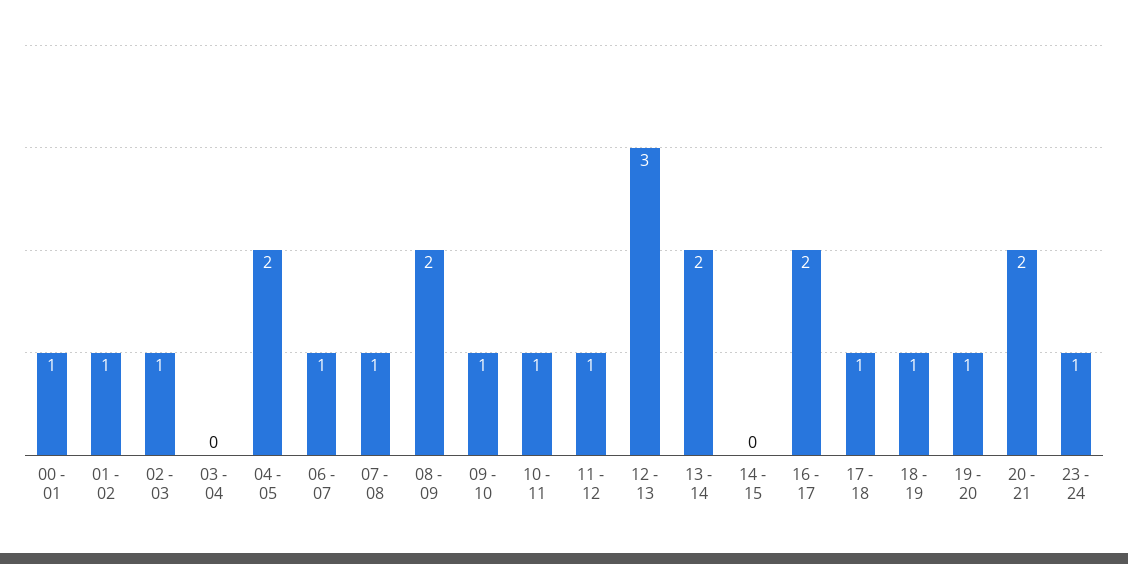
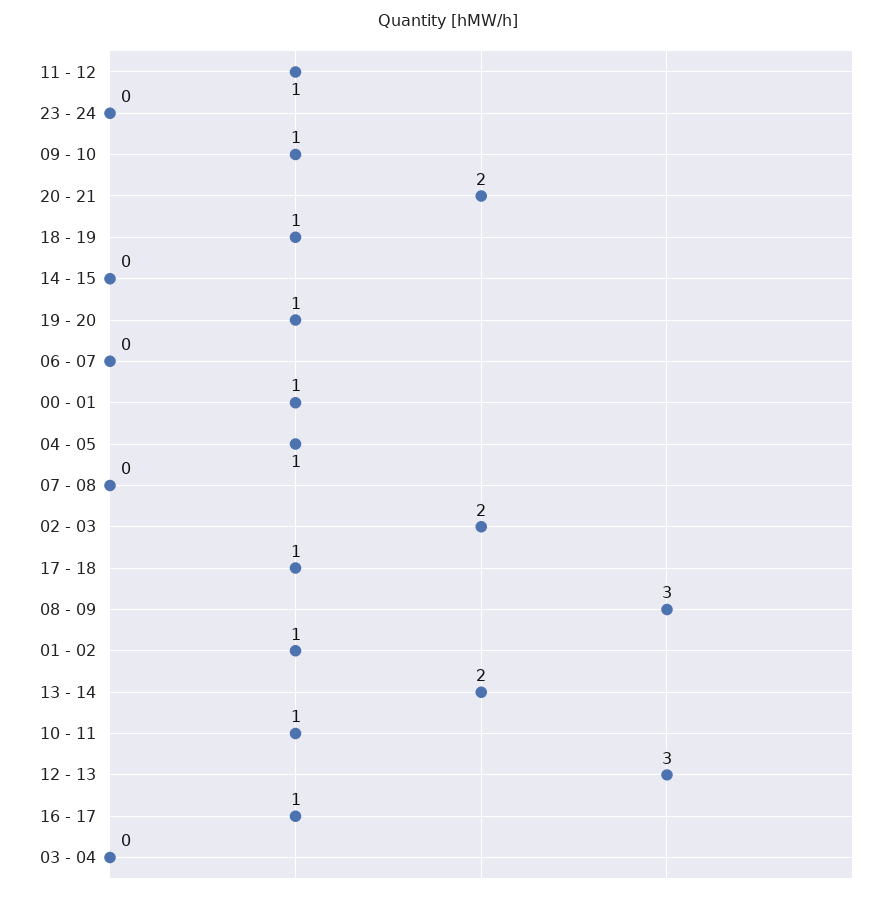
  {
    "00 - 01": 1,
    "01 - 02": 1,
-   "02 - 03": 1,
+   "02 - 03": 2,
    "03 - 04": 0,
-   "04 - 05": 2,
+   "04 - 05": 1,
-   "06 - 07": 1,
+   "06 - 07": 0,
-   "07 - 08": 1,
+   "07 - 08": 0,
-   "08 - 09": 2,
+   "08 - 09": 3,
    "09 - 10": 1,
    "10 - 11": 1,
    "11 - 12": 1,
    "12 - 13": 3,
    "13 - 14": 2,
    "14 - 15": 0,
-   "16 - 17": 2,
+   "16 - 17": 1,
    "17 - 18": 1,
    "18 - 19": 1,
    "19 - 20": 1,
    "20 - 21": 2,
-   "23 - 24": 1
+   "23 - 24": 0
  }

